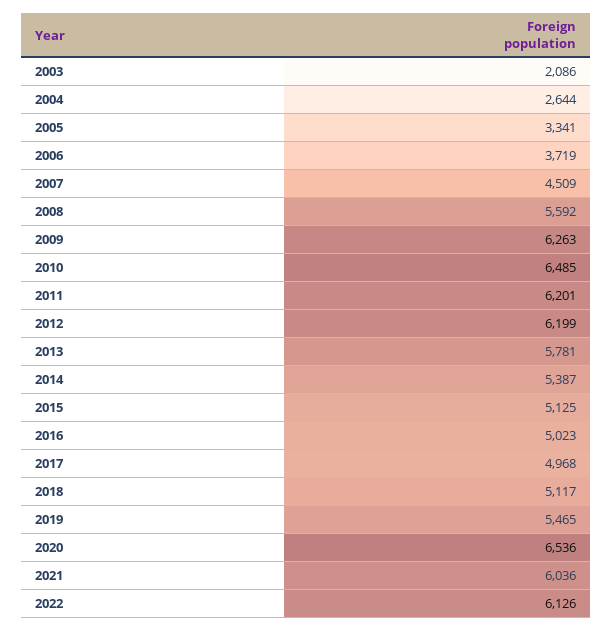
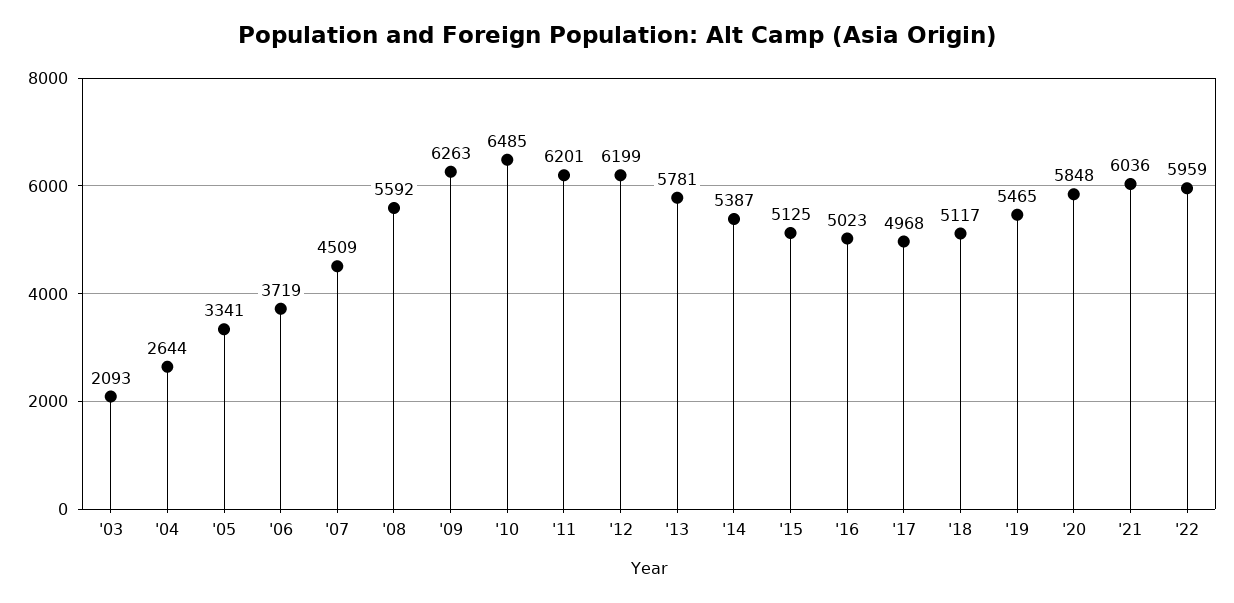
  {
-   "2003": 2086,
+   "2003": 2093,
    "2004": 2644,
    "2005": 3341,
    "2006": 3719,
    "2007": 4509,
    "2008": 5592,
    "2009": 6263,
    "2010": 6485,
    "2011": 6201,
    "2012": 6199,
    "2013": 5781,
    "2014": 5387,
    "2015": 5125,
    "2016": 5023,
    "2017": 4968,
    "2018": 5117,
    "2019": 5465,
-   "2020": 6536,
+   "2020": 5848,
    "2021": 6036,
-   "2022": 6126
+   "2022": 5959
  }

